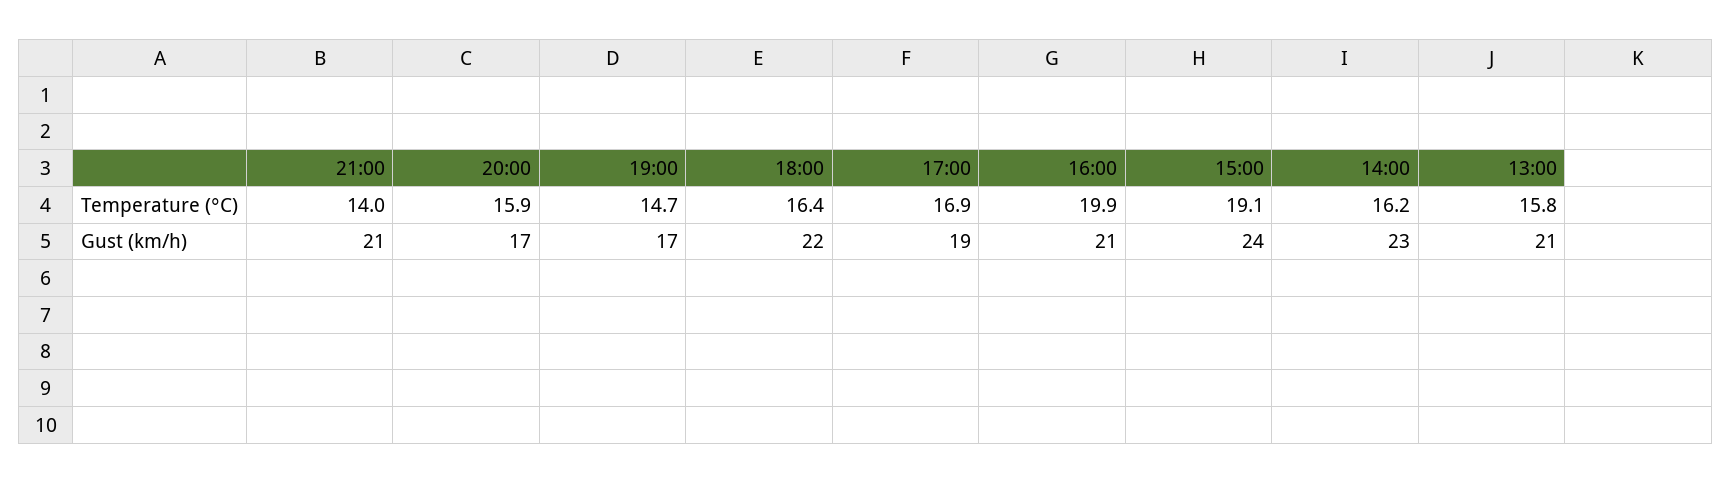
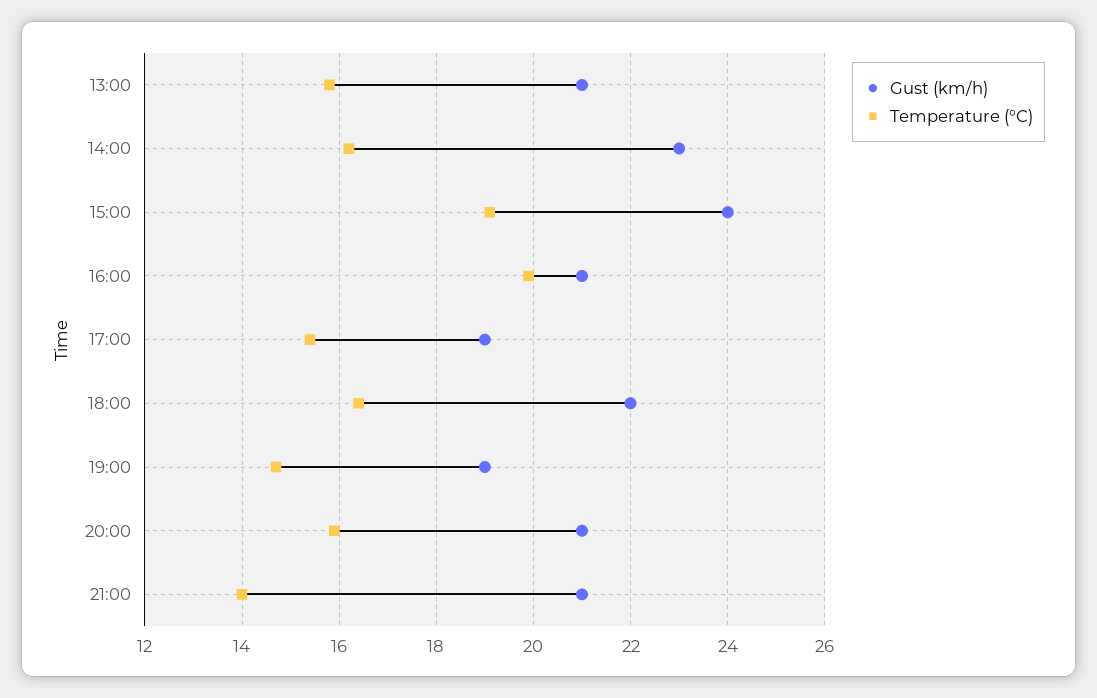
  {
    "Temperature (°C)": {
      "21:00": 14,
      "20:00": 15.9,
      "19:00": 14.7,
      "18:00": 16.4,
-     "17:00": 16.9,
+     "17:00": 15.5,
      "16:00": 19.9,
      "15:00": 19.1,
      "14:00": 16.2,
      "13:00": 15.8
    },
    "Gust (km/h)": {
      "21:00": 21,
-     "20:00": 17,
+     "20:00": 21,
-     "19:00": 17,
+     "19:00": 19,
      "18:00": 22,
      "17:00": 19,
      "16:00": 21,
      "15:00": 24,
      "14:00": 23,
      "13:00": 21
    }
  }

